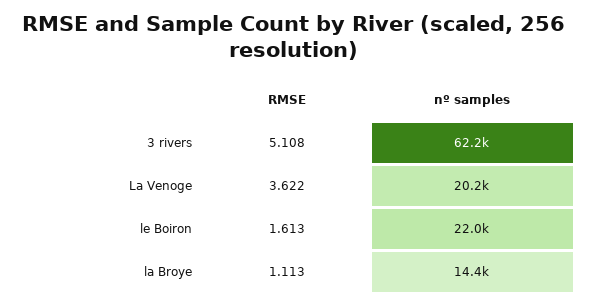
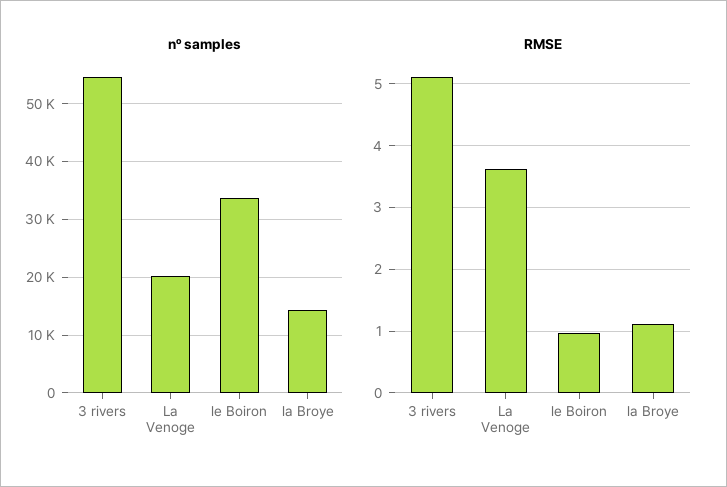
  {
    "RMSE": {
      "3 rivers": 5.108,
      "La Venoge": 3.622,
-     "le Boiron": 1.613,
+     "le Boiron": 1,
      "la Broye": 1.113
    },
    "nº samples": {
-     "3 rivers": 62200,
+     "3 rivers": 54000,
      "La Venoge": 20200,
-     "le Boiron": 22000,
+     "le Boiron": 34000,
      "la Broye": 14400
    }
  }

